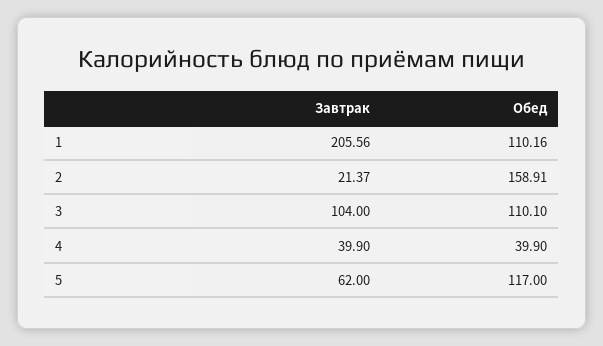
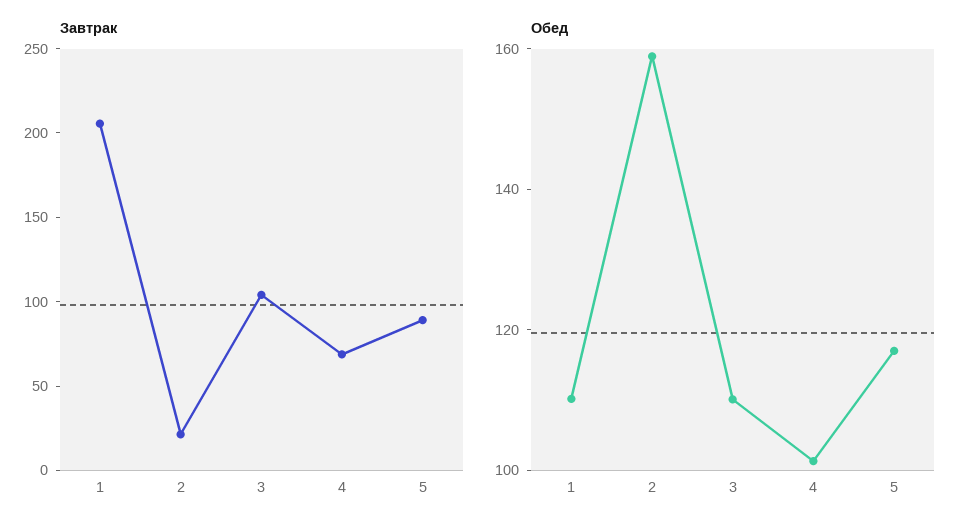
  {
    "Завтрак": {
      "1": 205.56,
      "2": 21.37,
      "3": 104,
-     "4": 39.9,
+     "4": 70,
-     "5": 62
+     "5": 90
    },
    "Обед": {
      "1": 110.16,
      "2": 158.91,
      "3": 110.1,
-     "4": 39.9,
+     "4": 100,
      "5": 117
    }
  }

